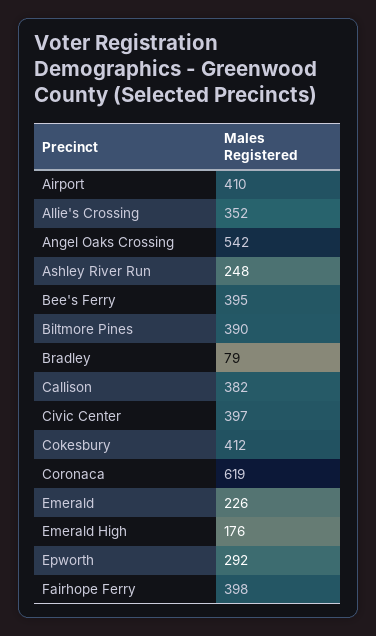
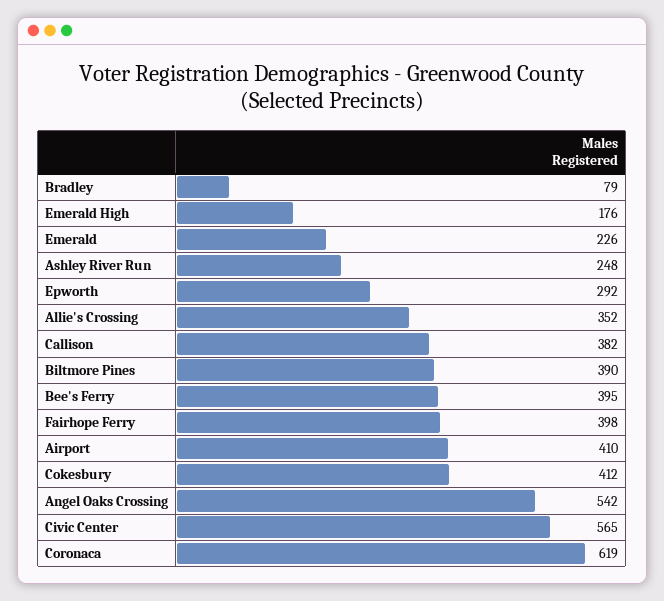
  {
    "Airport": 410,
    "Allie's Crossing": 352,
    "Angel Oaks Crossing": 542,
    "Ashley River Run": 248,
    "Bee's Ferry": 395,
    "Biltmore Pines": 390,
    "Bradley": 79,
    "Callison": 382,
-   "Civic Center": 397,
+   "Civic Center": 565,
    "Cokesbury": 412,
    "Coronaca": 619,
    "Emerald": 226,
    "Emerald High": 176,
    "Epworth": 292,
    "Fairhope Ferry": 398
  }

